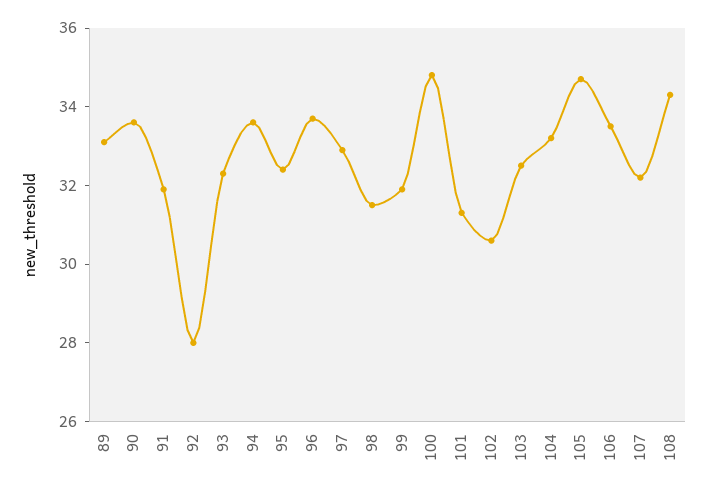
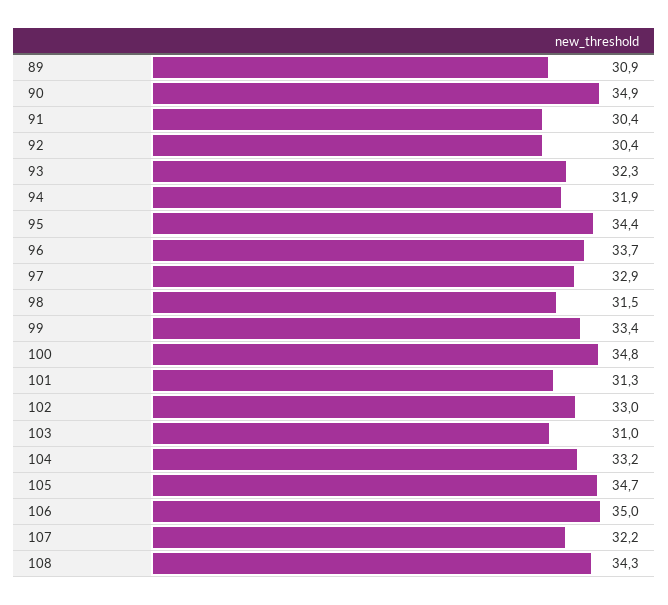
  {
-   "89": 33,
+   "89": 30.9,
-   "90": 33.5,
+   "90": 34.9,
-   "91": 32,
+   "91": 30.4,
-   "92": 28,
+   "92": 30.4,
    "93": 32.3,
-   "94": 33.5,
+   "94": 31.9,
-   "95": 32.5,
+   "95": 34.4,
    "96": 33.7,
    "97": 32.9,
    "98": 31.5,
-   "99": 32,
+   "99": 33.4,
    "100": 34.8,
    "101": 31.3,
-   "102": 30.5,
+   "102": 33,
-   "103": 32.5,
+   "103": 31,
    "104": 33.2,
    "105": 34.7,
-   "106": 33.5,
+   "106": 35,
    "107": 32.2,
    "108": 34.3
  }

